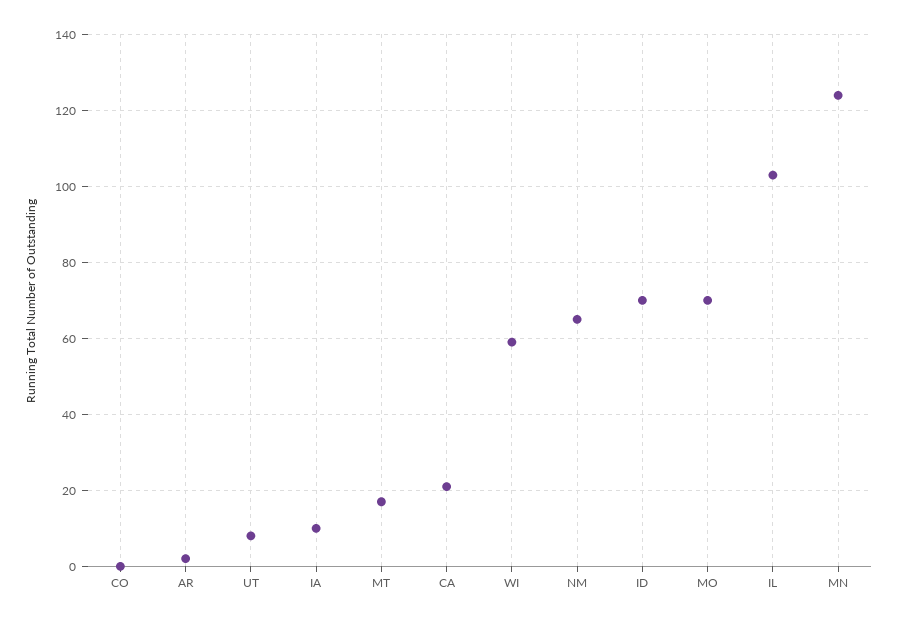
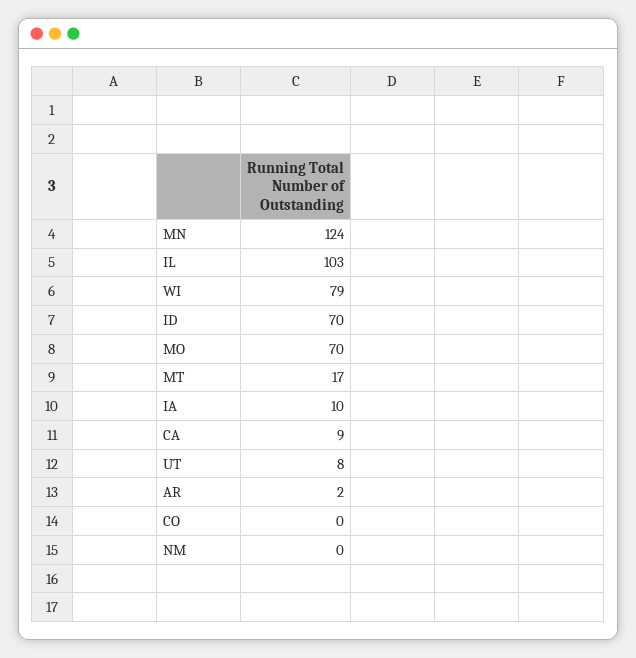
  {
    "CO": 0,
    "AR": 2,
    "UT": 8,
    "IA": 10,
    "MT": 17,
-   "CA": 20,
+   "CA": 9,
-   "WI": 60,
+   "WI": 79,
-   "NM": 65,
+   "NM": 0,
    "ID": 70,
    "MO": 70,
    "IL": 103,
    "MN": 124
  }

